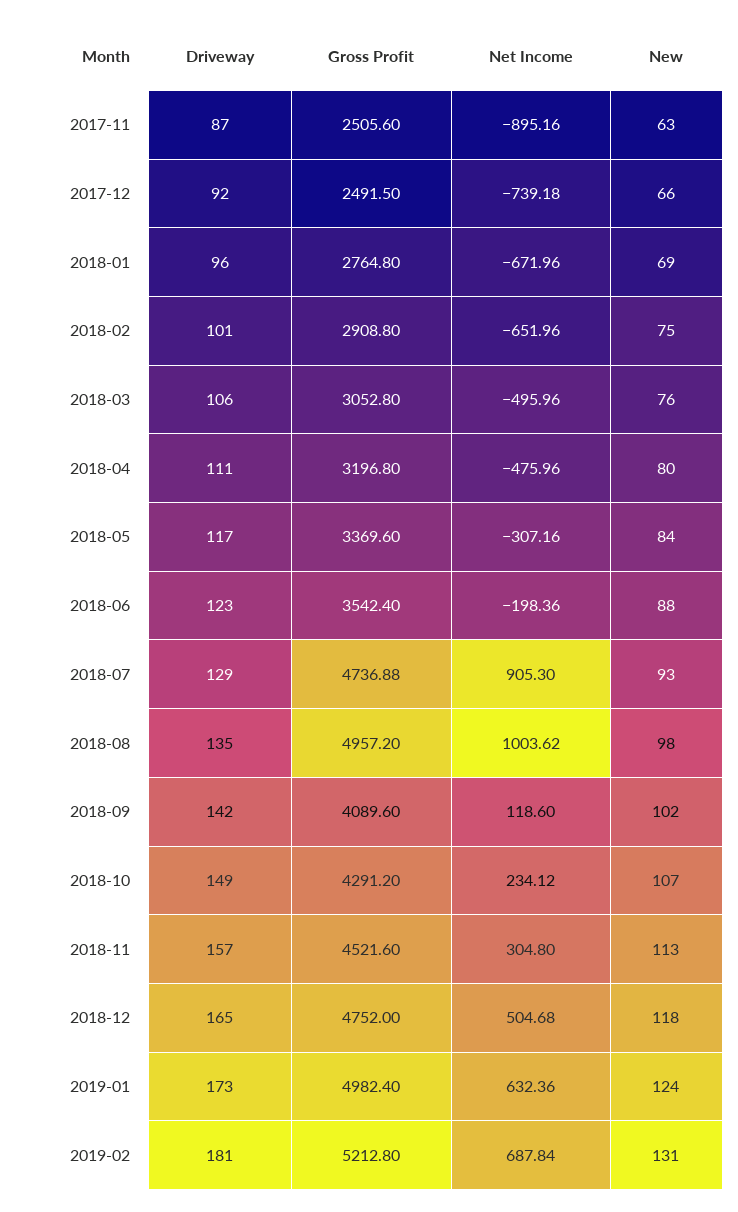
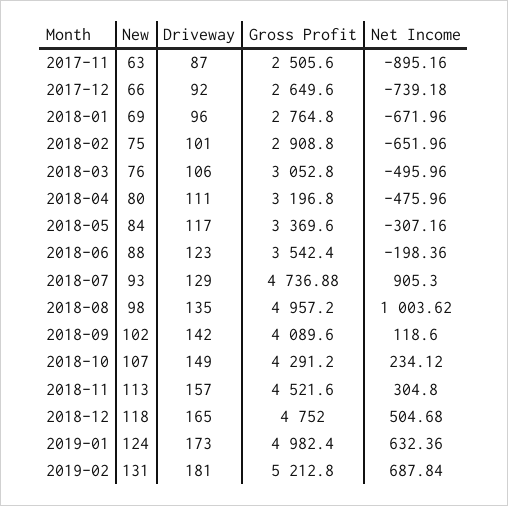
  {
    "Driveway": {
      "2017-11": 87,
      "2017-12": 92,
      "2018-01": 96,
      "2018-02": 101,
      "2018-03": 106,
      "2018-04": 111,
      "2018-05": 117,
      "2018-06": 123,
      "2018-07": 129,
      "2018-08": 135,
      "2018-09": 142,
      "2018-10": 149,
      "2018-11": 157,
      "2018-12": 165,
      "2019-01": 173,
      "2019-02": 181
    },
    "Gross Profit": {
      "2017-11": 2505.6,
-     "2017-12": 2491.5,
+     "2017-12": 2649.6,
      "2018-01": 2764.8,
      "2018-02": 2908.8,
      "2018-03": 3052.8,
      "2018-04": 3196.8,
      "2018-05": 3369.6,
      "2018-06": 3542.4,
      "2018-07": 4736.88,
      "2018-08": 4957.2,
      "2018-09": 4089.6,
      "2018-10": 4291.2,
      "2018-11": 4521.6,
      "2018-12": 4752,
      "2019-01": 4982.4,
      "2019-02": 5212.8
    },
    "Net Income": {
      "2017-11": -895.16,
      "2017-12": -739.18,
      "2018-01": -671.96,
      "2018-02": -651.96,
      "2018-03": -495.96,
      "2018-04": -475.96,
      "2018-05": -307.16,
      "2018-06": -198.36,
      "2018-07": 905.3,
      "2018-08": 1003.62,
      "2018-09": 118.6,
      "2018-10": 234.12,
      "2018-11": 304.8,
      "2018-12": 504.68,
      "2019-01": 632.36,
      "2019-02": 687.84
    },
    "New": {
      "2017-11": 63,
      "2017-12": 66,
      "2018-01": 69,
      "2018-02": 75,
      "2018-03": 76,
      "2018-04": 80,
      "2018-05": 84,
      "2018-06": 88,
      "2018-07": 93,
      "2018-08": 98,
      "2018-09": 102,
      "2018-10": 107,
      "2018-11": 113,
      "2018-12": 118,
      "2019-01": 124,
      "2019-02": 131
    }
  }

